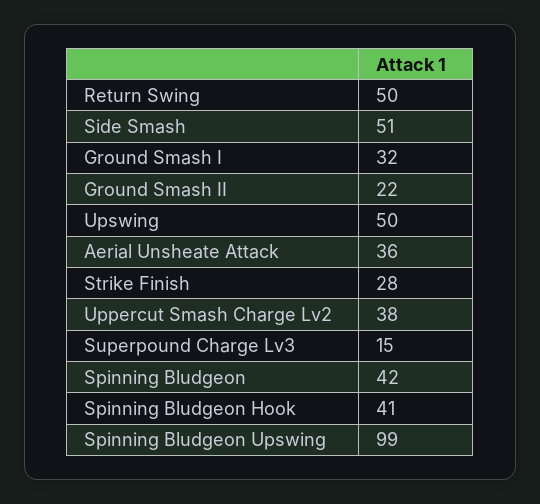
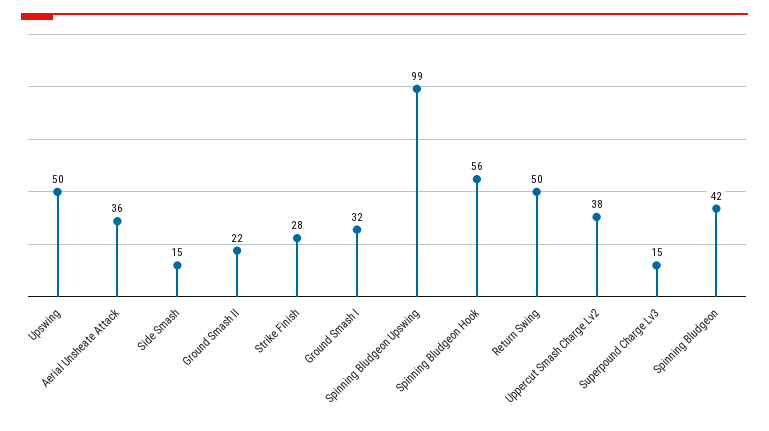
  {
    "Return Swing": 50,
-   "Side Smash": 51,
+   "Side Smash": 15,
    "Ground Smash I": 32,
    "Ground Smash II": 22,
    "Upswing": 50,
    "Aerial Unsheate Attack": 36,
    "Strike Finish": 28,
    "Uppercut Smash Charge Lv2": 38,
    "Superpound Charge Lv3": 15,
    "Spinning Bludgeon": 42,
-   "Spinning Bludgeon Hook": 41,
+   "Spinning Bludgeon Hook": 56,
    "Spinning Bludgeon Upswing": 99
  }

